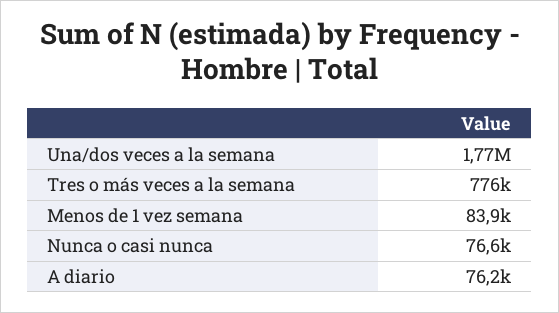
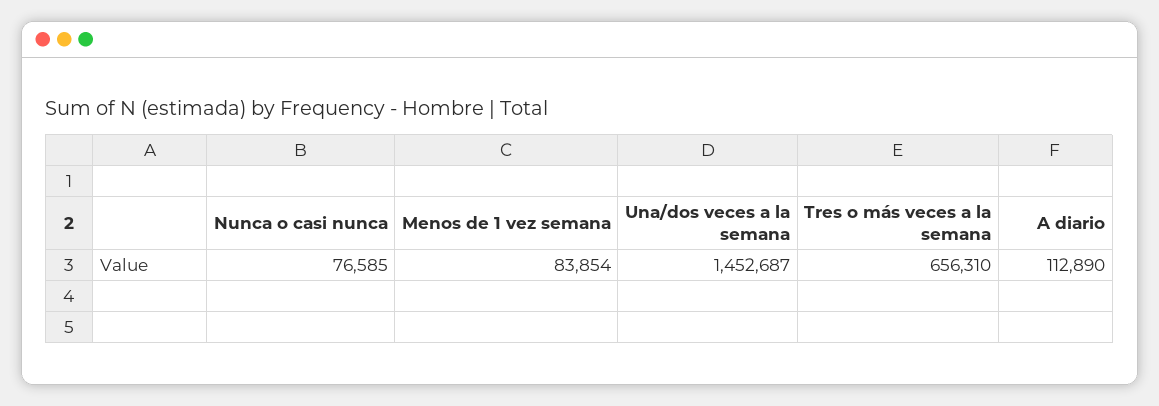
  {
-   "Una/dos veces a la semana": 1770000,
+   "Una/dos veces a la semana": 1452687,
-   "Tres o más veces a la semana": 776000,
+   "Tres o más veces a la semana": 656310,
    "Menos de 1 vez semana": 83854,
    "Nunca o casi nunca": 76585,
-   "A diario": 76200
+   "A diario": 112890
  }

